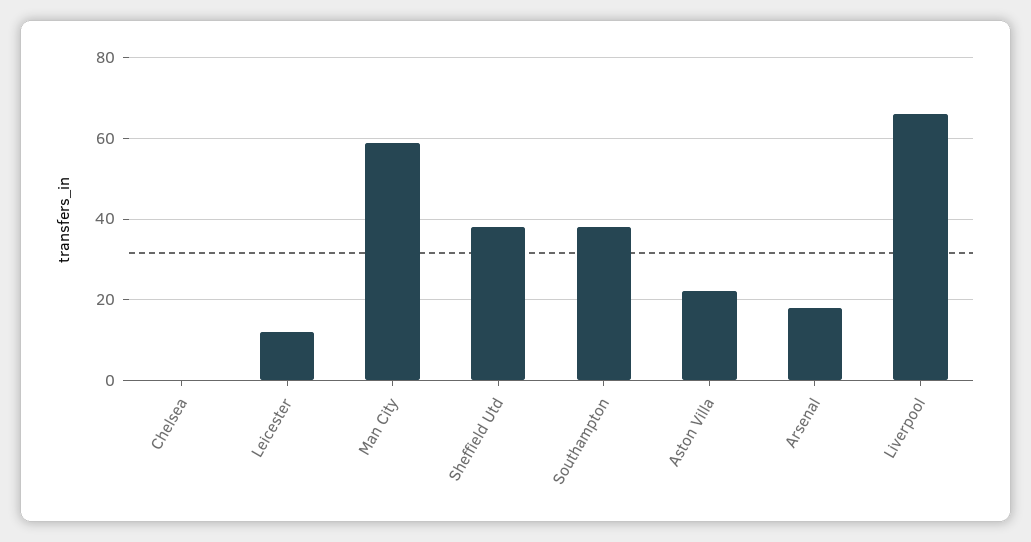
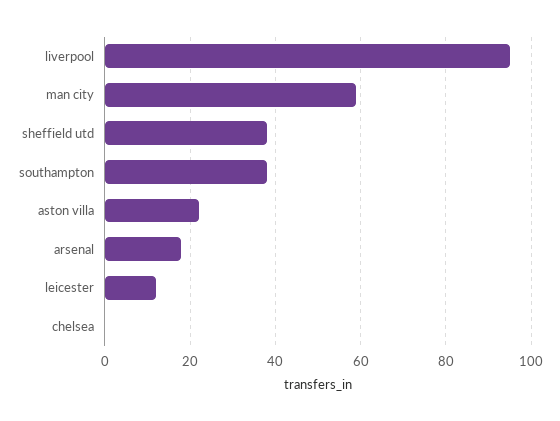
  {
    "Chelsea": 0,
    "Leicester": 10,
    "Man City": 60,
    "Sheffield Utd": 40,
    "Southampton": 40,
    "Aston Villa": 20,
    "Arsenal": 20,
-   "Liverpool": 65
+   "Liverpool": 95
  }

